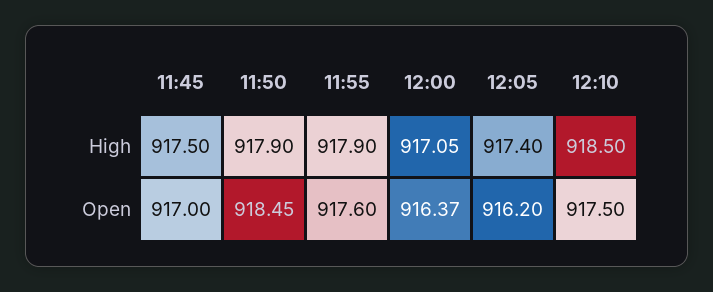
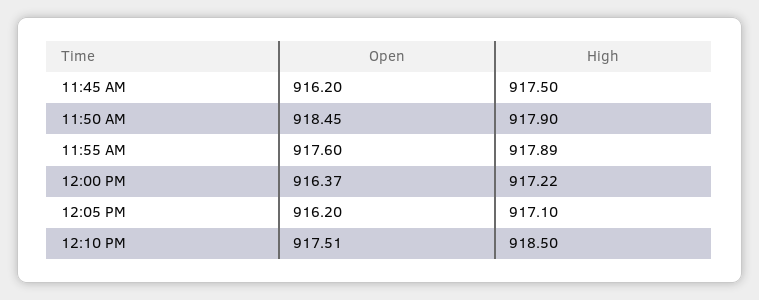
  {
    "11:45": {
      "High": 917.5,
-     "Open": 917
+     "Open": 916.2
    },
    "11:50": {
      "High": 917.9,
      "Open": 918.45
    },
    "11:55": {
-     "High": 917.9,
+     "High": 917.89,
      "Open": 917.6
    },
    "12:00": {
-     "High": 917.05,
+     "High": 917.22,
      "Open": 916.37
    },
    "12:05": {
-     "High": 917.4,
+     "High": 917.1,
      "Open": 916.2
    },
    "12:10": {
      "High": 918.5,
-     "Open": 917.5
+     "Open": 917.51
    }
  }

